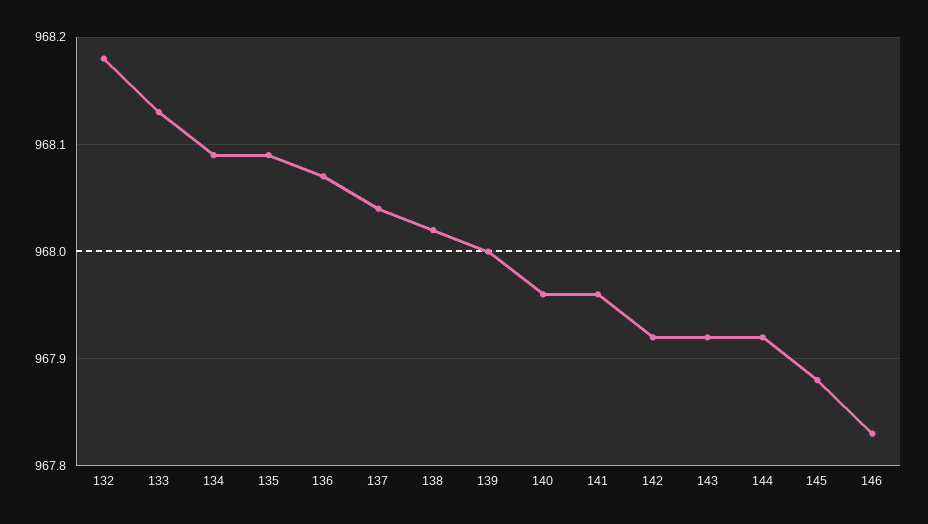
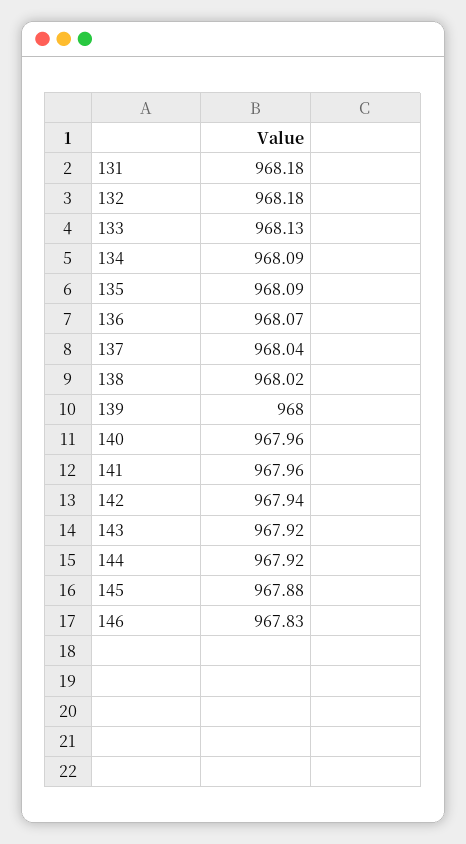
  {
    "132": 968.18,
    "133": 968.13,
    "134": 968.09,
    "135": 968.09,
    "136": 968.07,
    "137": 968.04,
    "138": 968.02,
    "139": 968,
    "140": 967.96,
    "141": 967.96,
-   "142": 967.92,
+   "142": 967.94,
    "143": 967.92,
    "144": 967.92,
    "145": 967.88,
-   "146": 967.83
+   "146": 967.83,
+   "131": 968.18
  }

